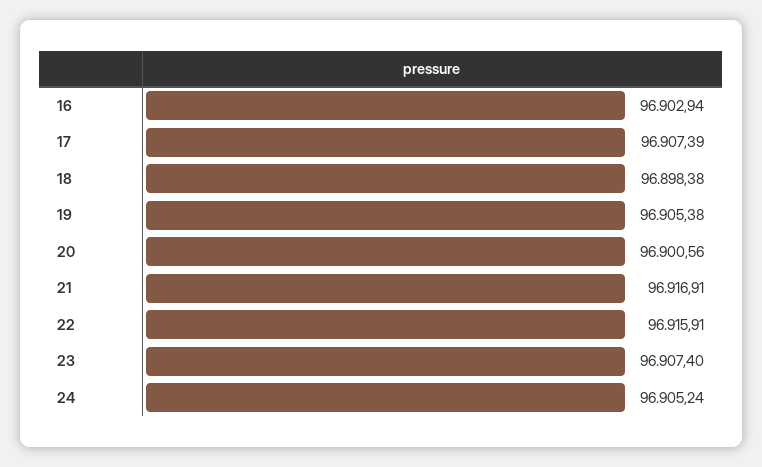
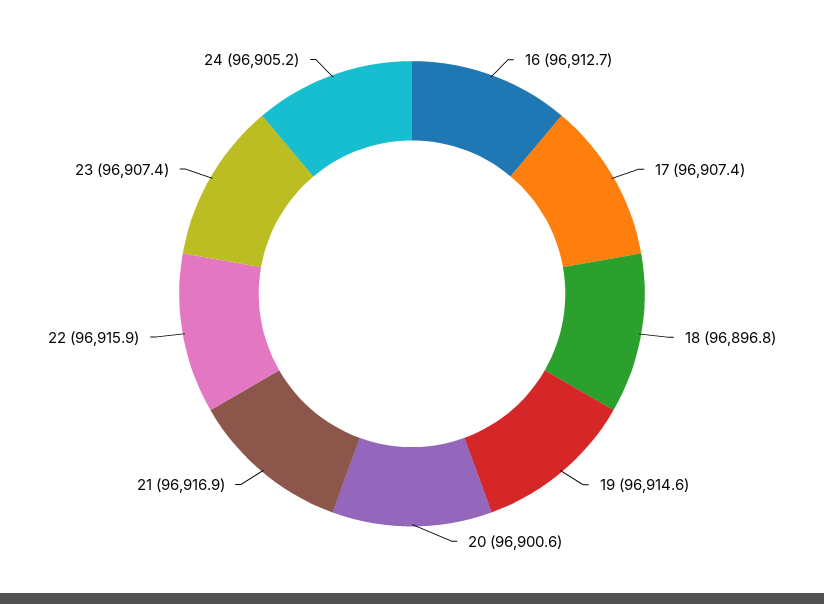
  {
-   "16": 96902.94,
+   "16": 96912.7,
    "17": 96907.39,
-   "18": 96898.38,
+   "18": 96896.8,
-   "19": 96905.38,
+   "19": 96914.6,
    "20": 96900.56,
    "21": 96916.91,
    "22": 96915.91,
    "23": 96907.4,
    "24": 96905.24
  }

